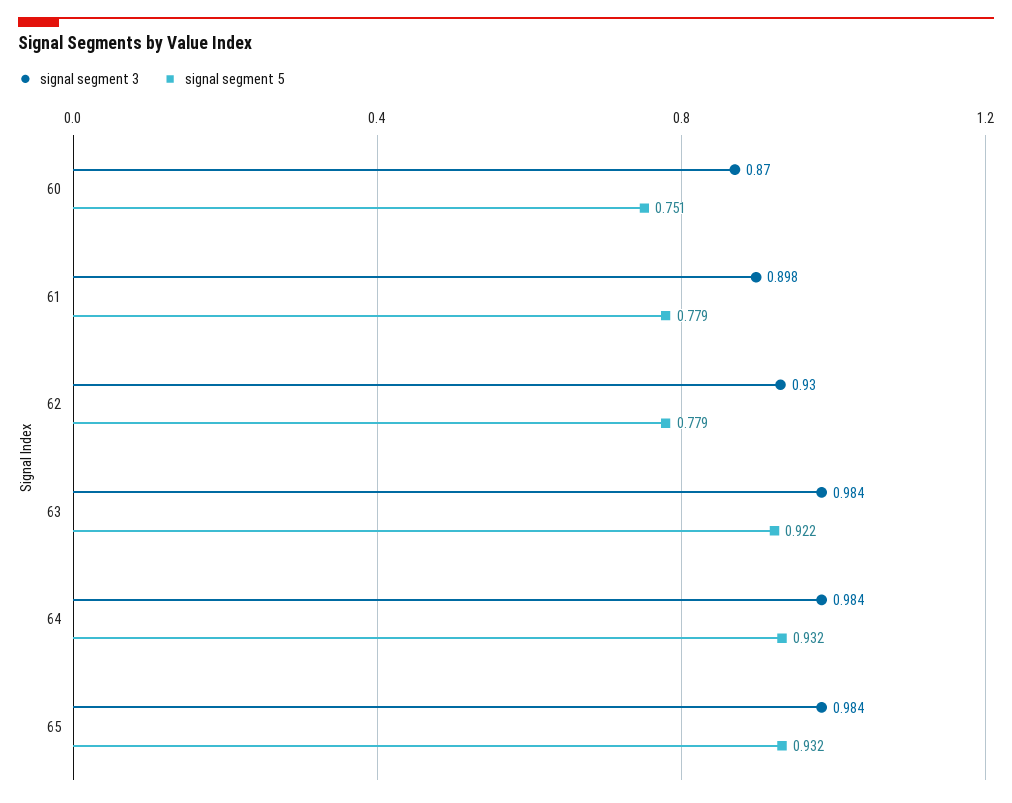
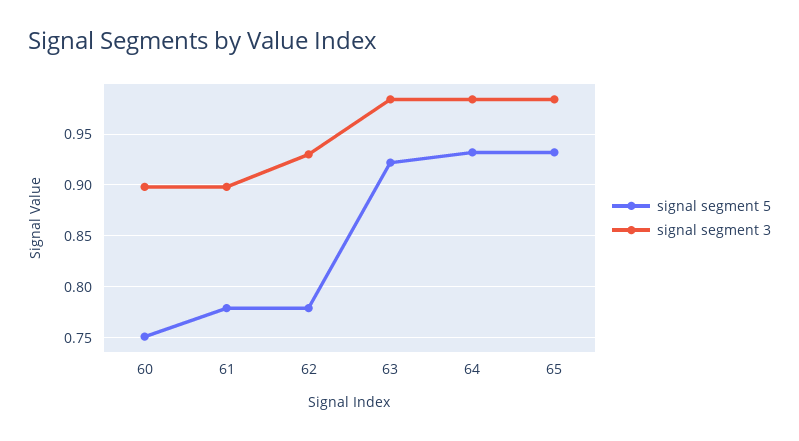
  {
    "signal segment 3": {
-     "60": 0.87,
+     "60": 0.9,
      "61": 0.898,
      "62": 0.93,
      "63": 0.984,
      "64": 0.984,
      "65": 0.984
    },
    "signal segment 5": {
      "60": 0.751,
      "61": 0.779,
      "62": 0.779,
      "63": 0.922,
      "64": 0.932,
      "65": 0.932
    }
  }

